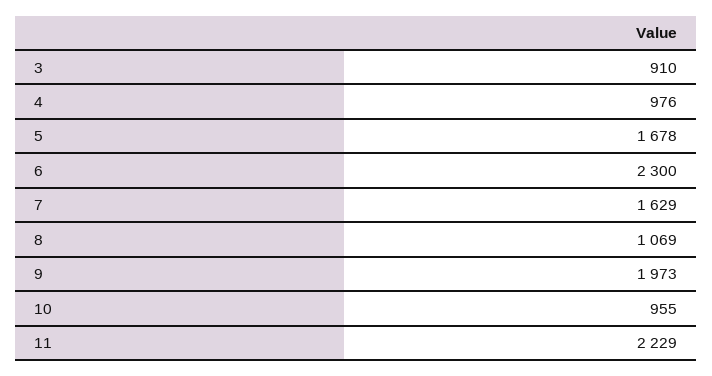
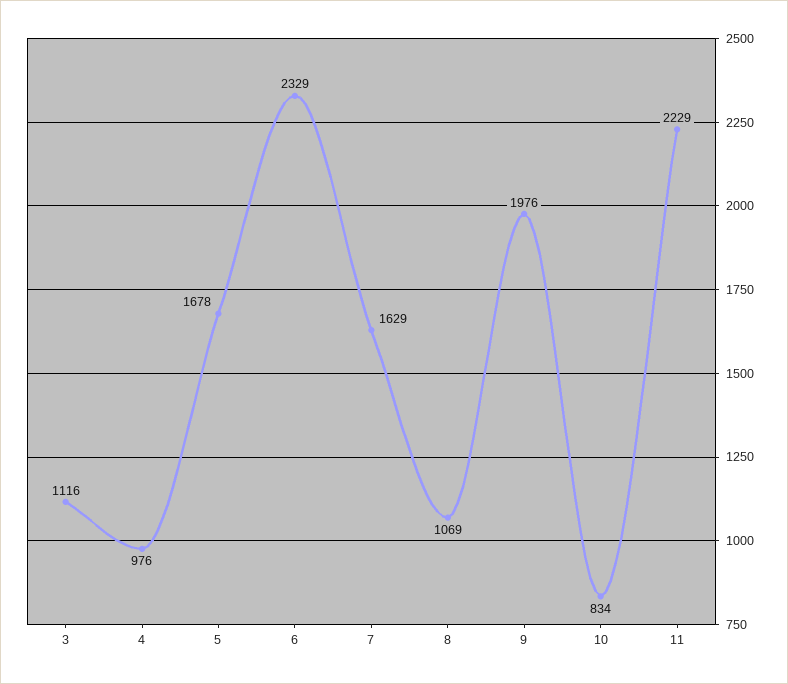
  {
-   "3": 910,
+   "3": 1116,
    "4": 976,
    "5": 1678,
-   "6": 2300,
+   "6": 2329,
    "7": 1629,
    "8": 1069,
-   "9": 1973,
+   "9": 1976,
-   "10": 955,
+   "10": 834,
    "11": 2229
  }

